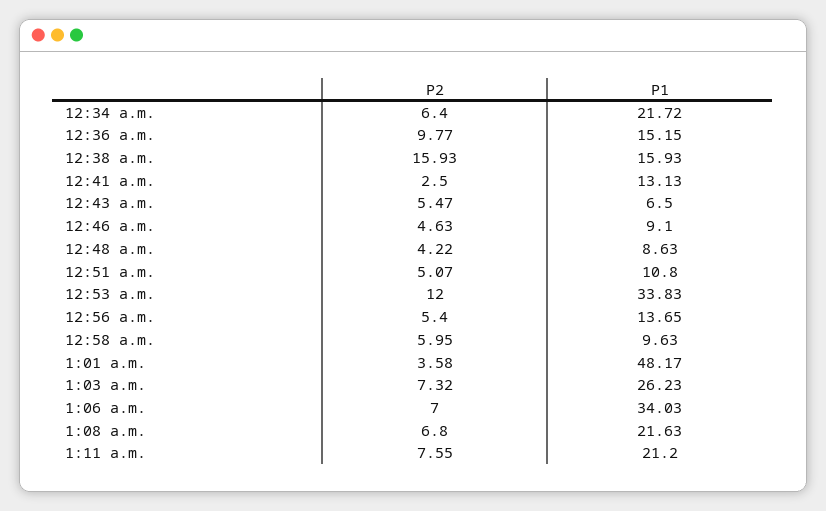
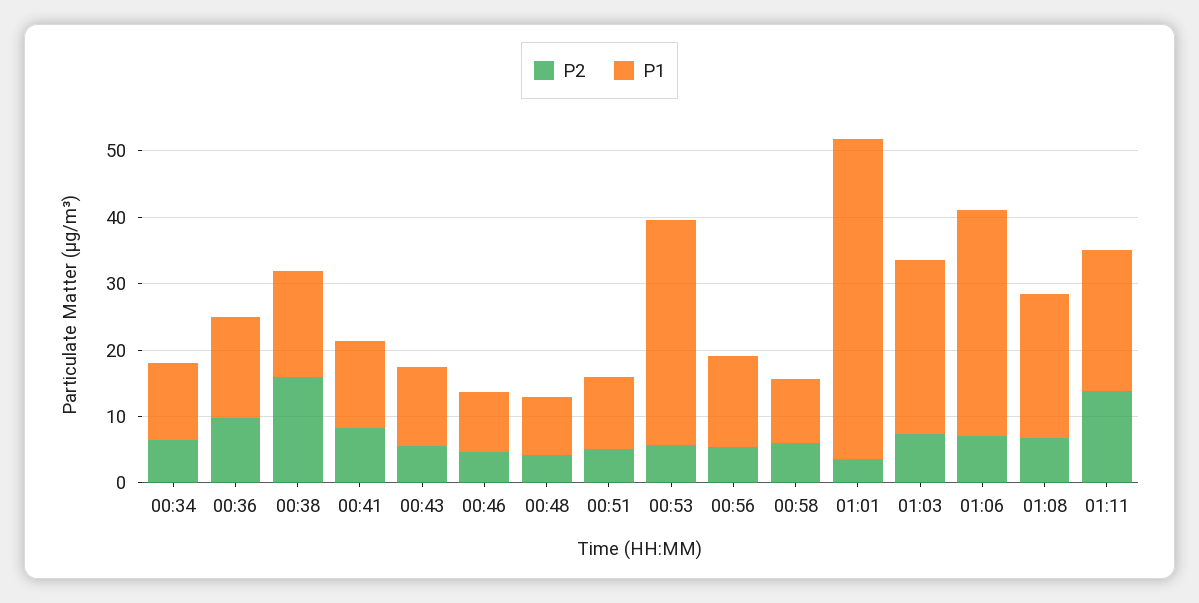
  {
    "P2": {
      "12:34 a.m.": 6.4,
      "12:36 a.m.": 9.77,
      "12:38 a.m.": 15.93,
-     "12:41 a.m.": 2.5,
+     "12:41 a.m.": 8,
      "12:43 a.m.": 5.47,
      "12:46 a.m.": 4.63,
      "12:48 a.m.": 4.22,
      "12:51 a.m.": 5.07,
-     "12:53 a.m.": 12,
+     "12:53 a.m.": 6,
      "12:56 a.m.": 5.4,
      "12:58 a.m.": 5.95,
      "1:01 a.m.": 3.58,
      "1:03 a.m.": 7.32,
      "1:06 a.m.": 7,
      "1:08 a.m.": 6.8,
-     "1:11 a.m.": 7.55
+     "1:11 a.m.": 14
    },
    "P1": {
-     "12:34 a.m.": 21.72,
+     "12:34 a.m.": 12,
      "12:36 a.m.": 15.15,
      "12:38 a.m.": 15.93,
      "12:41 a.m.": 13.13,
-     "12:43 a.m.": 6.5,
+     "12:43 a.m.": 12,
      "12:46 a.m.": 9.1,
      "12:48 a.m.": 8.63,
      "12:51 a.m.": 10.8,
      "12:53 a.m.": 33.83,
      "12:56 a.m.": 13.65,
      "12:58 a.m.": 9.63,
      "1:01 a.m.": 48.17,
      "1:03 a.m.": 26.23,
      "1:06 a.m.": 34.03,
      "1:08 a.m.": 21.63,
      "1:11 a.m.": 21.2
    }
  }

